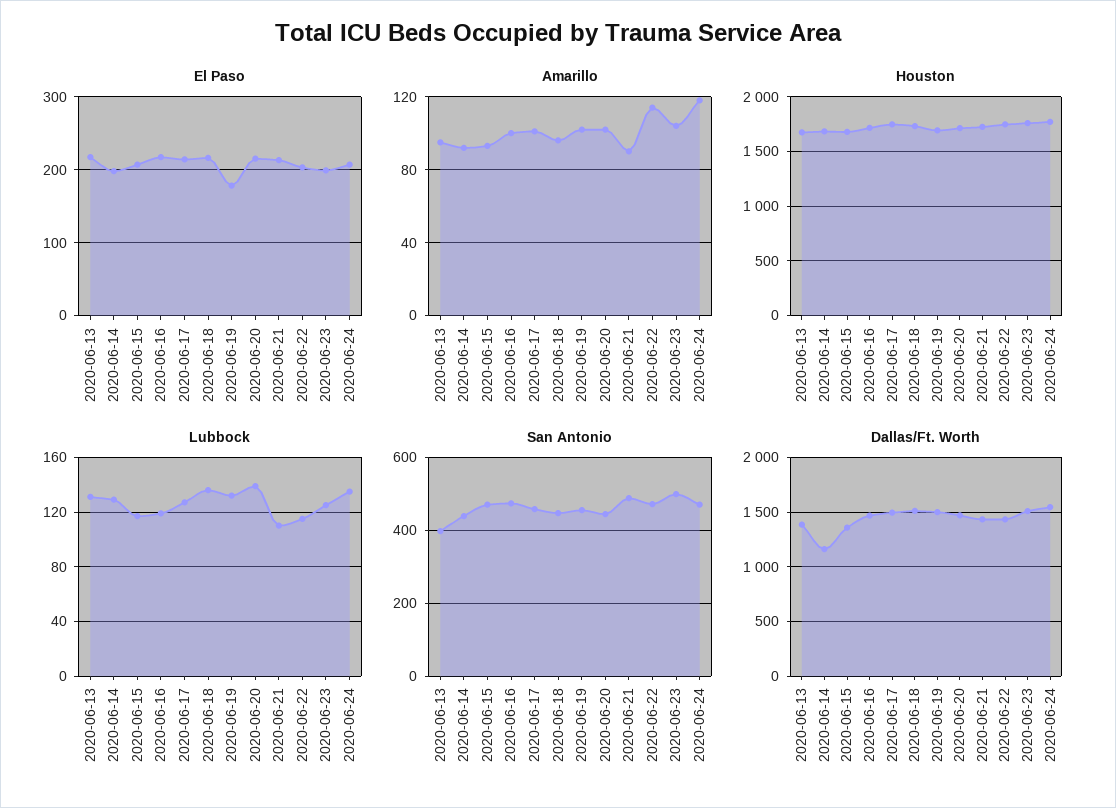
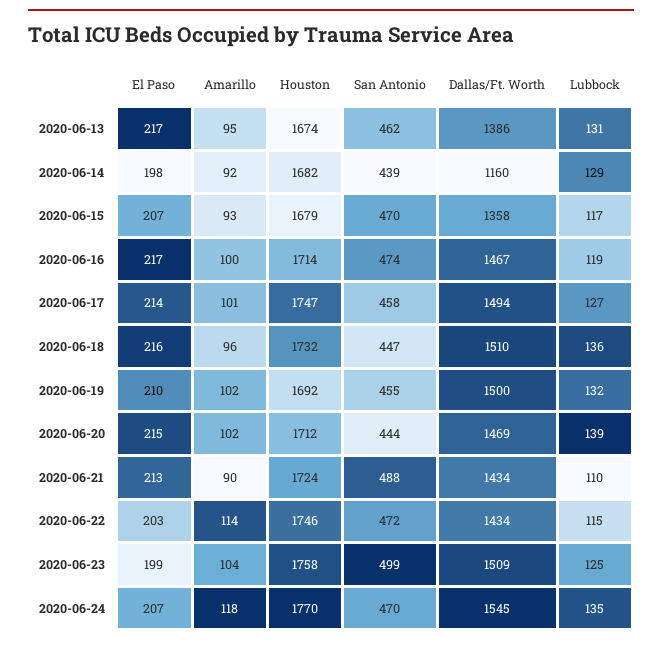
  {
    "El Paso": {
      "2020-06-13": 217,
      "2020-06-14": 198,
      "2020-06-15": 207,
      "2020-06-16": 217,
      "2020-06-17": 214,
      "2020-06-18": 216,
-     "2020-06-19": 180,
+     "2020-06-19": 210,
      "2020-06-20": 215,
      "2020-06-21": 213,
      "2020-06-22": 203,
      "2020-06-23": 199,
      "2020-06-24": 207
    },
    "Amarillo": {
      "2020-06-13": 95,
      "2020-06-14": 92,
      "2020-06-15": 93,
      "2020-06-16": 100,
      "2020-06-17": 101,
      "2020-06-18": 96,
      "2020-06-19": 102,
      "2020-06-20": 102,
      "2020-06-21": 90,
      "2020-06-22": 114,
      "2020-06-23": 104,
      "2020-06-24": 118
    },
    "Houston": {
      "2020-06-13": 1674,
      "2020-06-14": 1682,
      "2020-06-15": 1679,
      "2020-06-16": 1714,
      "2020-06-17": 1747,
      "2020-06-18": 1732,
      "2020-06-19": 1692,
      "2020-06-20": 1712,
      "2020-06-21": 1724,
      "2020-06-22": 1746,
      "2020-06-23": 1758,
      "2020-06-24": 1770
    },
    "Lubbock": {
      "2020-06-13": 131,
      "2020-06-14": 129,
      "2020-06-15": 117,
      "2020-06-16": 119,
      "2020-06-17": 127,
      "2020-06-18": 136,
      "2020-06-19": 132,
      "2020-06-20": 139,
      "2020-06-21": 110,
      "2020-06-22": 115,
      "2020-06-23": 125,
      "2020-06-24": 135
    },
    "San Antonio": {
-     "2020-06-13": 400,
+     "2020-06-13": 462,
      "2020-06-14": 439,
      "2020-06-15": 470,
      "2020-06-16": 474,
      "2020-06-17": 458,
      "2020-06-18": 447,
      "2020-06-19": 455,
      "2020-06-20": 444,
      "2020-06-21": 488,
      "2020-06-22": 472,
      "2020-06-23": 499,
      "2020-06-24": 470
    },
    "Dallas/Ft. Worth": {
      "2020-06-13": 1386,
      "2020-06-14": 1160,
      "2020-06-15": 1358,
      "2020-06-16": 1467,
      "2020-06-17": 1494,
      "2020-06-18": 1510,
      "2020-06-19": 1500,
      "2020-06-20": 1469,
      "2020-06-21": 1434,
      "2020-06-22": 1434,
      "2020-06-23": 1509,
      "2020-06-24": 1545
    }
  }

